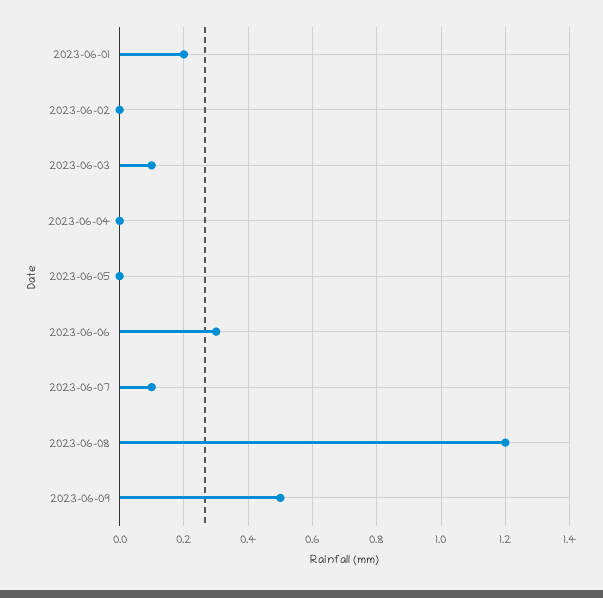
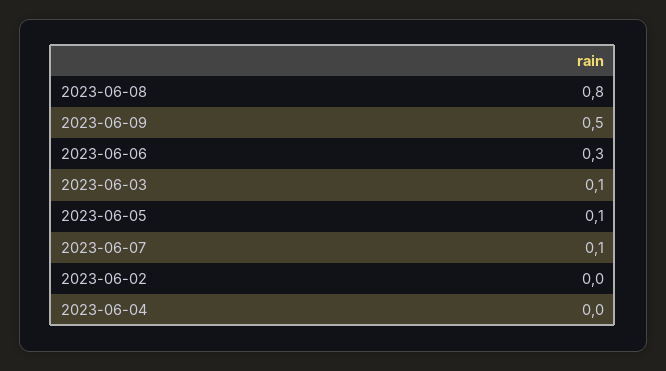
  {
-   "2023-06-01": 0.2,
    "2023-06-02": 0,
    "2023-06-03": 0.1,
    "2023-06-04": 0,
-   "2023-06-05": 0,
+   "2023-06-05": 0.1,
    "2023-06-06": 0.3,
    "2023-06-07": 0.1,
-   "2023-06-08": 1.2,
+   "2023-06-08": 0.8,
    "2023-06-09": 0.5
  }

